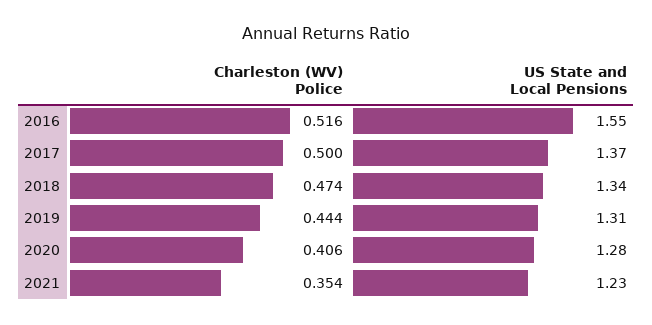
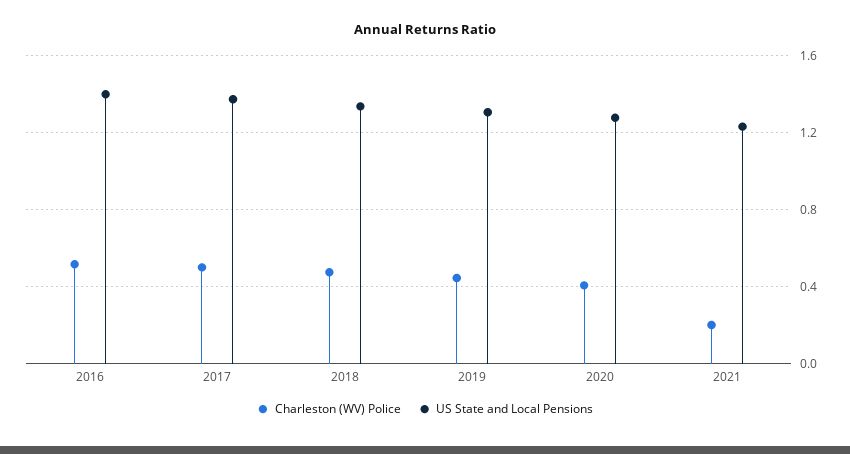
  {
    "Charleston (WV) Police": {
      "2016": 0.516,
      "2017": 0.5,
      "2018": 0.474,
      "2019": 0.444,
      "2020": 0.406,
-     "2021": 0.354
+     "2021": 0.2
    },
    "US State and Local Pensions": {
-     "2016": 1.55,
+     "2016": 1.4,
      "2017": 1.37,
      "2018": 1.34,
      "2019": 1.31,
      "2020": 1.28,
      "2021": 1.23
    }
  }

